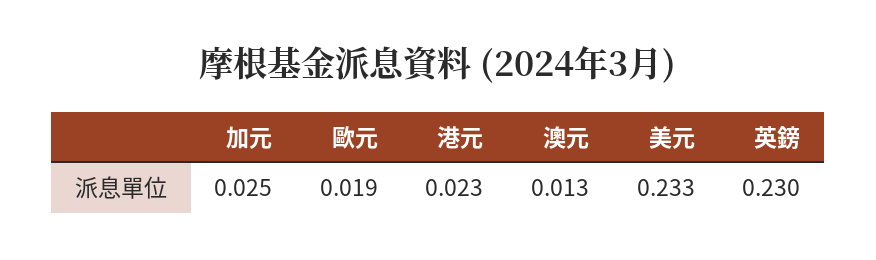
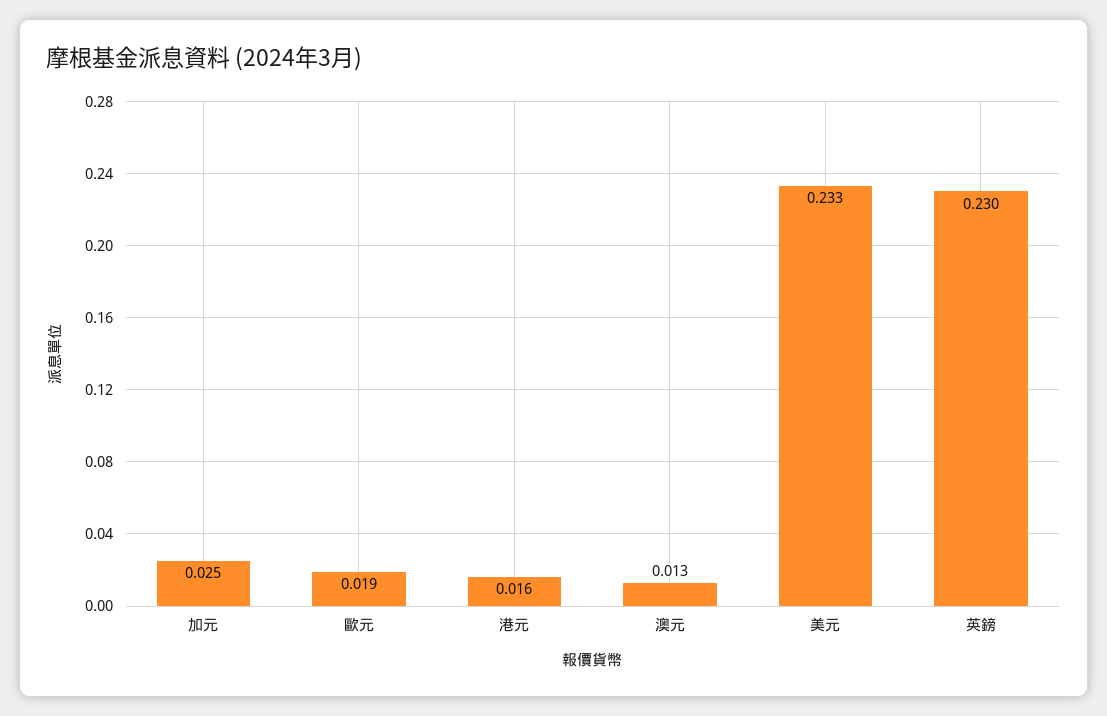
  {
    "加元": 0.025,
    "歐元": 0.019,
-   "港元": 0.023,
+   "港元": 0.016,
    "澳元": 0.013,
    "美元": 0.233,
    "英鎊": 0.23
  }

